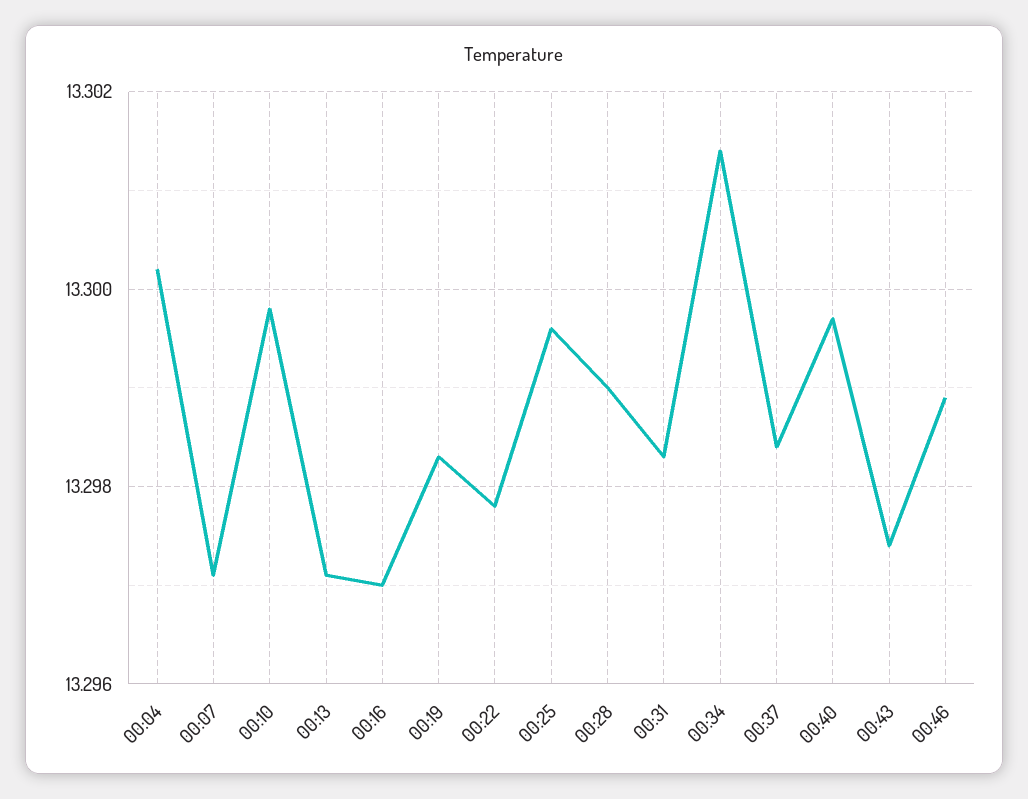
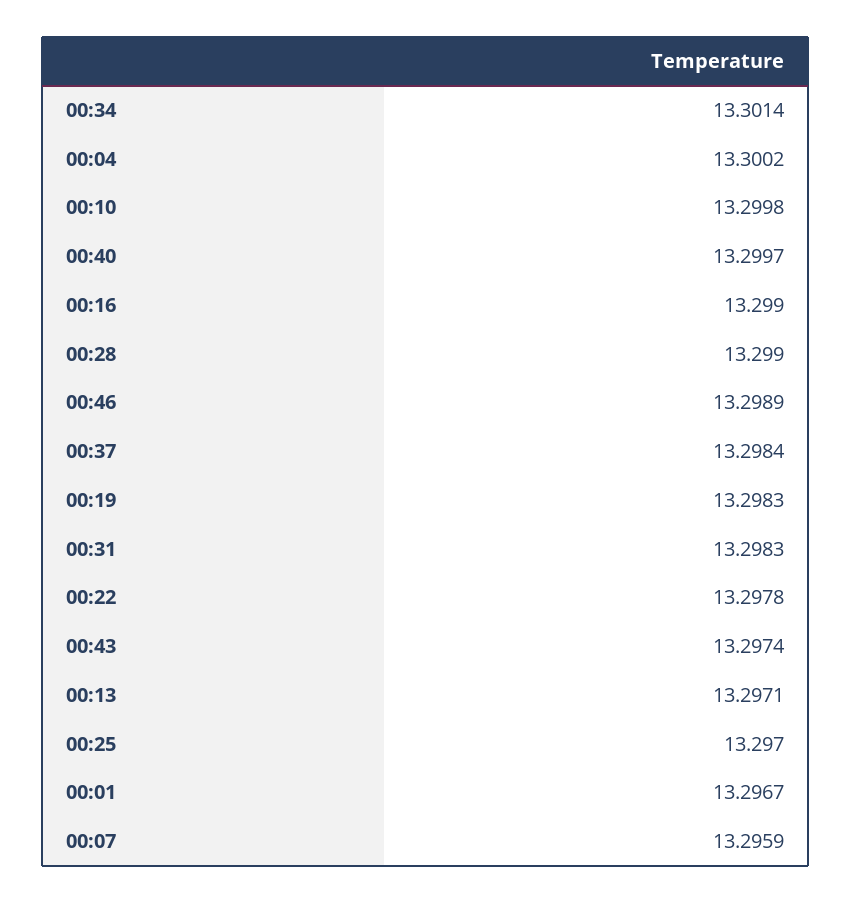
  {
    "00:04": 13.3002,
-   "00:07": 13.297,
+   "00:07": 13.2959,
    "00:10": 13.2998,
    "00:13": 13.2971,
-   "00:16": 13.297,
+   "00:16": 13.299,
    "00:19": 13.2983,
    "00:22": 13.2978,
-   "00:25": 13.2995,
+   "00:25": 13.297,
    "00:28": 13.299,
    "00:31": 13.2983,
    "00:34": 13.3014,
    "00:37": 13.2984,
    "00:40": 13.2997,
    "00:43": 13.2974,
-   "00:46": 13.2989
+   "00:46": 13.2989,
+   "00:01": 13.2967
  }

